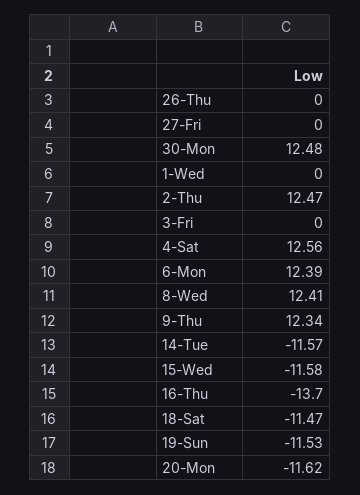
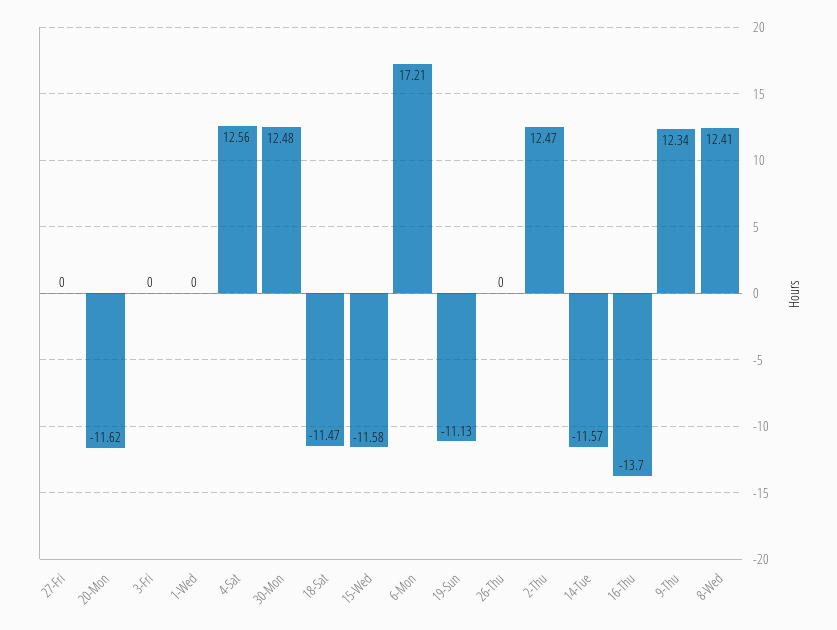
  {
    "26-Thu": 0,
    "27-Fri": 0,
    "30-Mon": 12.48,
    "1-Wed": 0,
    "2-Thu": 12.47,
    "3-Fri": 0,
    "4-Sat": 12.56,
-   "6-Mon": 12.39,
+   "6-Mon": 17.21,
    "8-Wed": 12.41,
    "9-Thu": 12.34,
    "14-Tue": -11.57,
    "15-Wed": -11.58,
    "16-Thu": -13.7,
    "18-Sat": -11.47,
-   "19-Sun": -11.53,
+   "19-Sun": -11.13,
    "20-Mon": -11.62
  }

